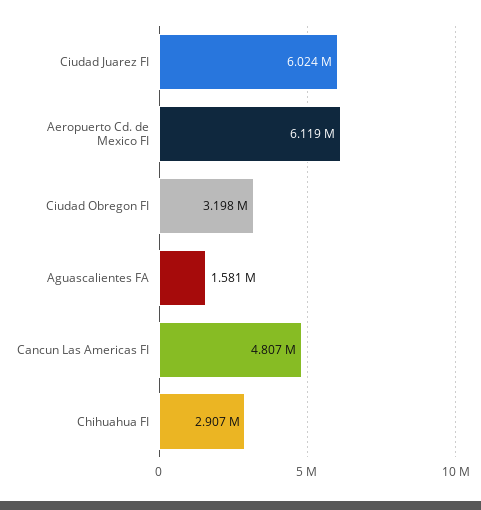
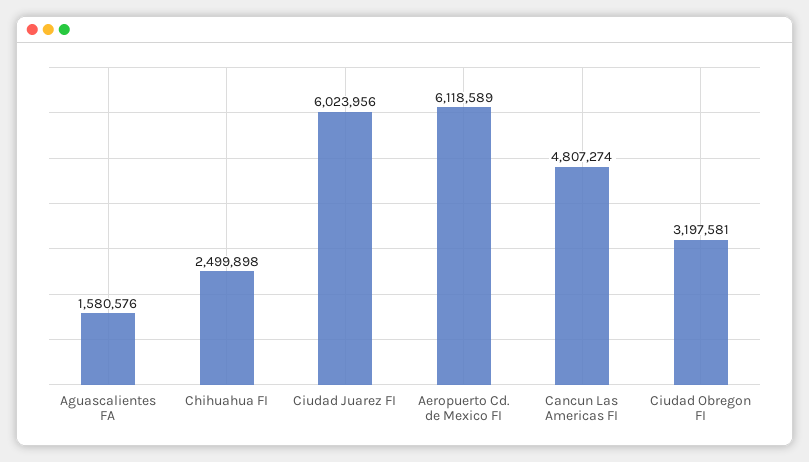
  {
    "Ciudad Juarez FI": 6023956,
    "Aeropuerto Cd. de Mexico FI": 6118589,
    "Ciudad Obregon FI": 3197581,
    "Aguascalientes FA": 1580576,
    "Cancun Las Americas FI": 4807274,
-   "Chihuahua FI": 2907000
+   "Chihuahua FI": 2499898
  }

